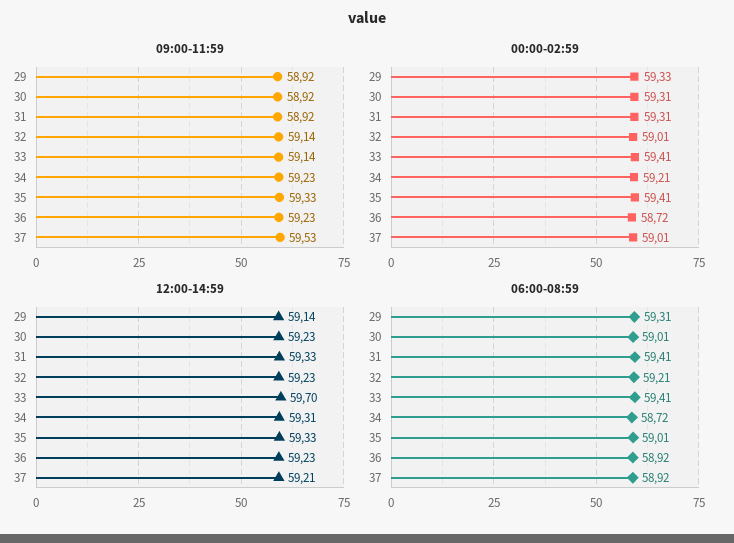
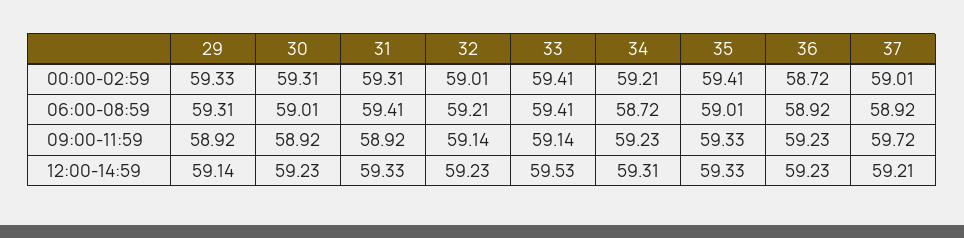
  {
    "09:00-11:59": {
      "29": 58.92,
      "30": 58.92,
      "31": 58.92,
      "32": 59.14,
      "33": 59.14,
      "34": 59.23,
      "35": 59.33,
      "36": 59.23,
-     "37": 59.53
+     "37": 59.72
    },
    "00:00-02:59": {
      "29": 59.33,
      "30": 59.31,
      "31": 59.31,
      "32": 59.01,
      "33": 59.41,
      "34": 59.21,
      "35": 59.41,
      "36": 58.72,
      "37": 59.01
    },
    "12:00-14:59": {
      "29": 59.14,
      "30": 59.23,
      "31": 59.33,
      "32": 59.23,
-     "33": 59.7,
+     "33": 59.53,
      "34": 59.31,
      "35": 59.33,
      "36": 59.23,
      "37": 59.21
    },
    "06:00-08:59": {
      "29": 59.31,
      "30": 59.01,
      "31": 59.41,
      "32": 59.21,
      "33": 59.41,
      "34": 58.72,
      "35": 59.01,
      "36": 58.92,
      "37": 58.92
    }
  }

